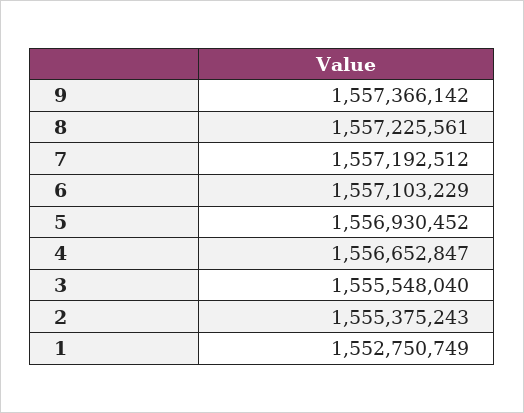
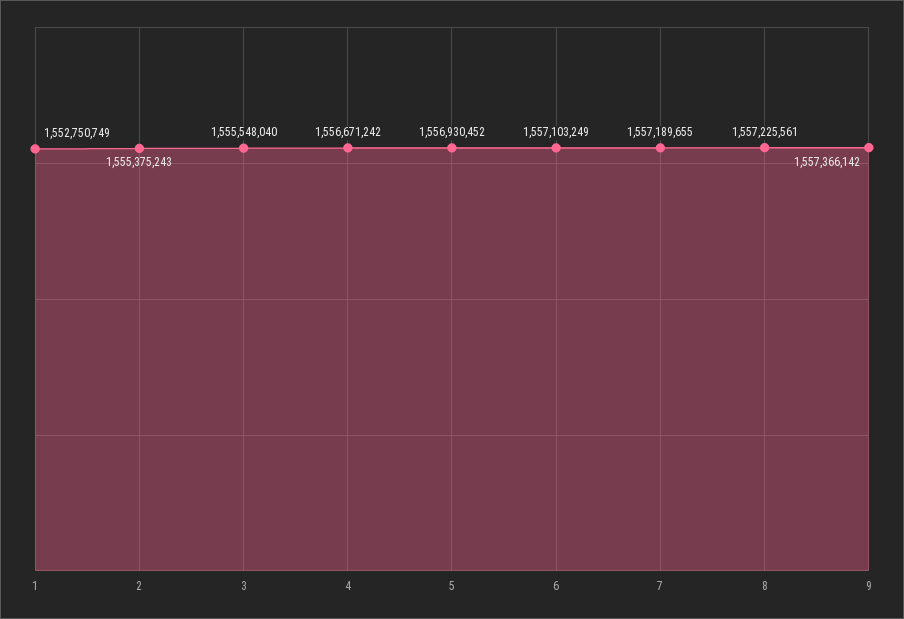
  {
    "9": 1557366142,
    "8": 1557225561,
-   "7": 1557192512,
+   "7": 1557189655,
-   "6": 1557103229,
+   "6": 1557103249,
    "5": 1556930452,
-   "4": 1556652847,
+   "4": 1556671242,
    "3": 1555548040,
    "2": 1555375243,
    "1": 1552750749
  }

